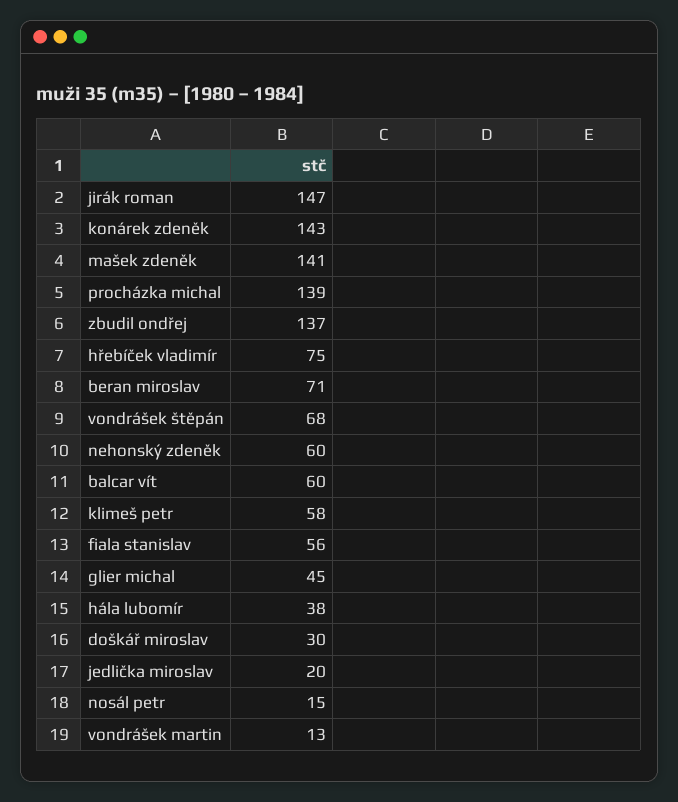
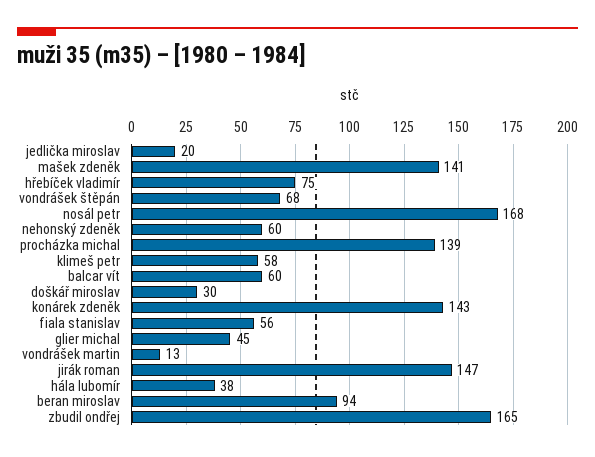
  {
    "jirák roman": 147,
    "konárek zdeněk": 143,
    "mašek zdeněk": 141,
    "procházka michal": 139,
-   "zbudil ondřej": 137,
+   "zbudil ondřej": 165,
    "hřebíček vladimír": 75,
-   "beran miroslav": 71,
+   "beran miroslav": 94,
    "vondrášek štěpán": 68,
    "nehonský zdeněk": 60,
    "balcar vít": 60,
    "klimeš petr": 58,
    "fiala stanislav": 56,
    "glier michal": 45,
    "hála lubomír": 38,
    "doškář miroslav": 30,
    "jedlička miroslav": 20,
-   "nosál petr": 15,
+   "nosál petr": 168,
    "vondrášek martin": 13
  }

